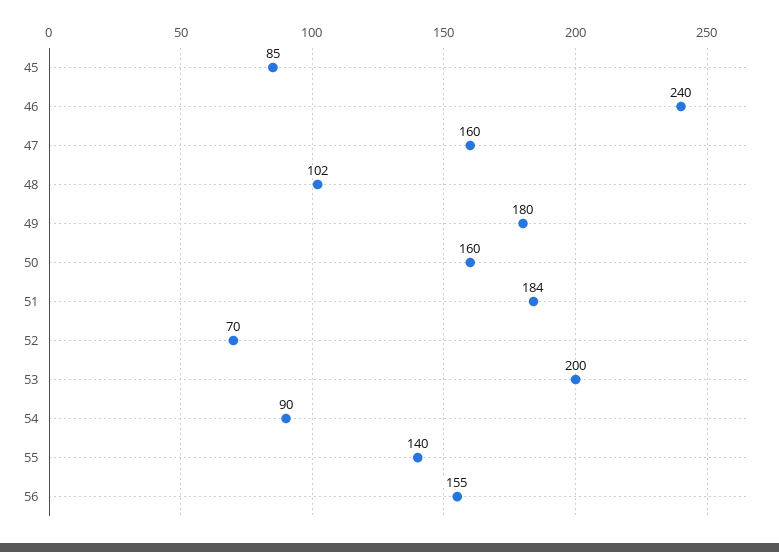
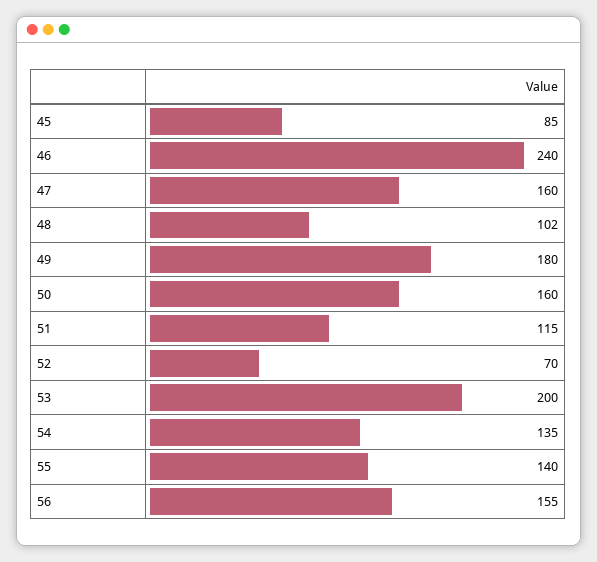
  {
    "45": 85,
    "46": 240,
    "47": 160,
    "48": 102,
    "49": 180,
    "50": 160,
-   "51": 184,
+   "51": 115,
    "52": 70,
    "53": 200,
-   "54": 90,
+   "54": 135,
    "55": 140,
    "56": 155
  }

